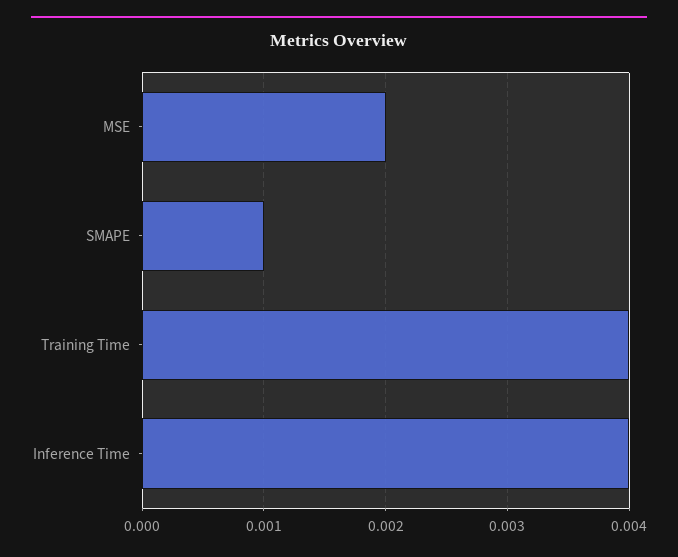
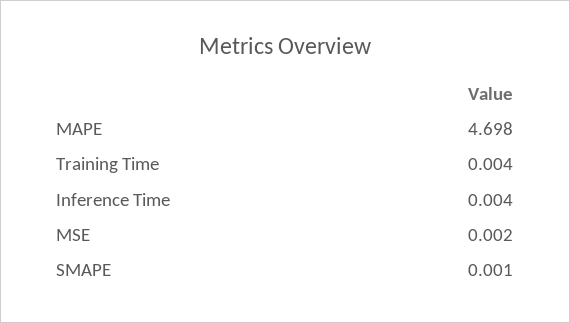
  {
    "MSE": 0.002,
    "SMAPE": 0.001,
    "Training Time": 0.004,
-   "Inference Time": 0.004
+   "Inference Time": 0.004,
+   "MAPE": 4.698
  }

